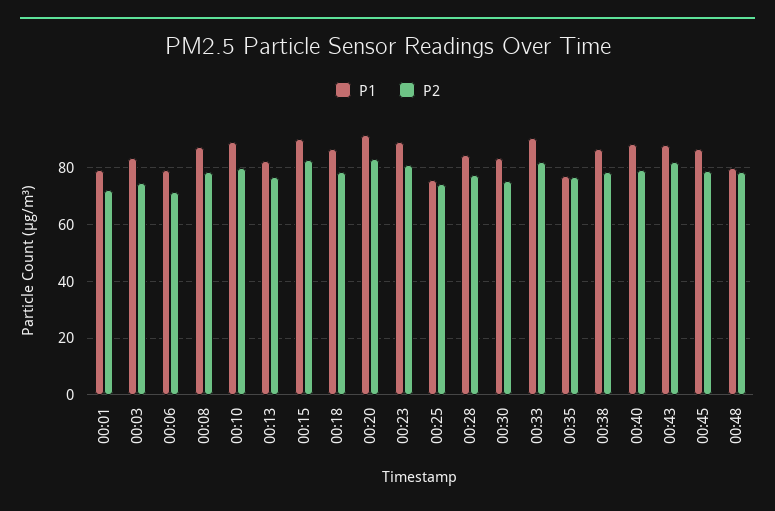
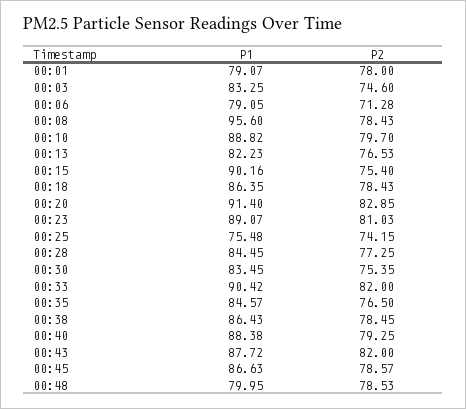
  {
    "P1": {
      "00:01": 79.07,
      "00:03": 83.25,
      "00:06": 79.05,
-     "00:08": 87.5,
+     "00:08": 95.6,
      "00:10": 88.82,
      "00:13": 82.23,
      "00:15": 90.16,
      "00:18": 86.35,
      "00:20": 91.4,
      "00:23": 89.07,
      "00:25": 75.48,
      "00:28": 84.45,
      "00:30": 83.45,
      "00:33": 90.42,
-     "00:35": 77.5,
+     "00:35": 84.57,
      "00:38": 86.43,
      "00:40": 88.38,
      "00:43": 87.72,
      "00:45": 86.63,
      "00:48": 79.95
    },
    "P2": {
-     "00:01": 72.5,
+     "00:01": 78,
      "00:03": 74.6,
      "00:06": 71.28,
      "00:08": 78.43,
      "00:10": 79.7,
      "00:13": 76.53,
-     "00:15": 82.5,
+     "00:15": 75.4,
      "00:18": 78.43,
      "00:20": 82.85,
      "00:23": 81.03,
      "00:25": 74.15,
      "00:28": 77.25,
      "00:30": 75.35,
      "00:33": 82,
      "00:35": 76.5,
      "00:38": 78.45,
      "00:40": 79.25,
      "00:43": 82,
      "00:45": 78.57,
      "00:48": 78.53
    }
  }

